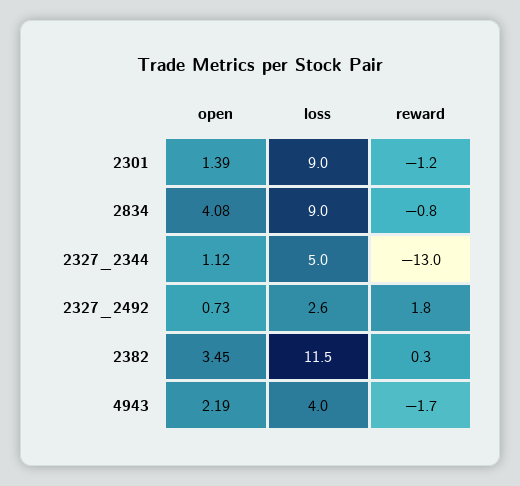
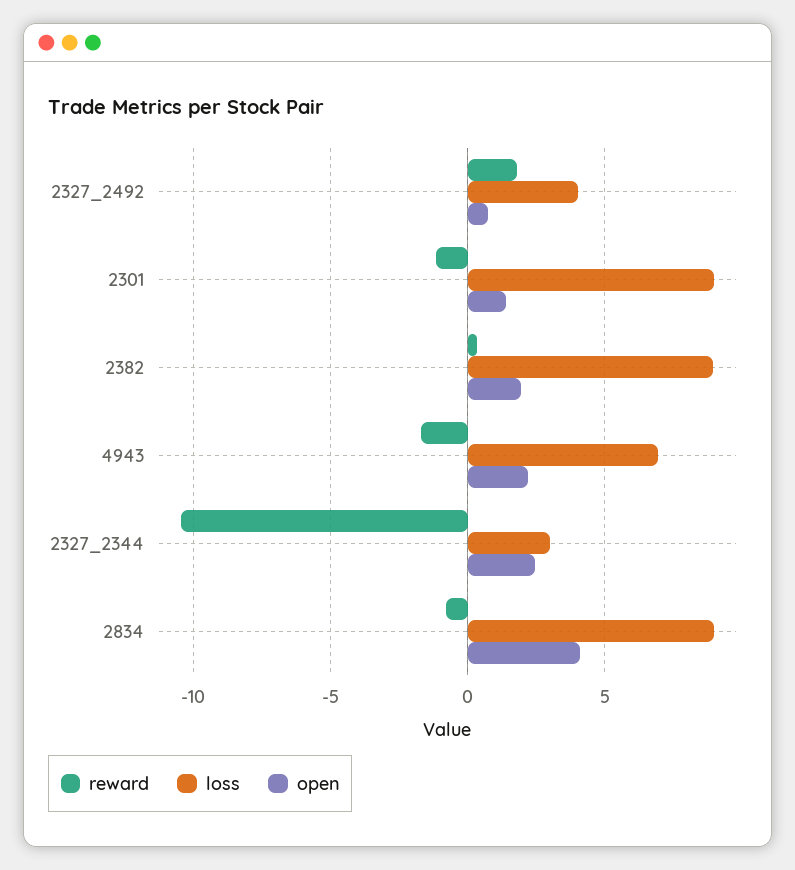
  {
    "open": {
      "2301": 1.39,
      "2834": 4.08,
-     "2327_2344": 1.12,
+     "2327_2344": 2.5,
      "2327_2492": 0.73,
-     "2382": 3.45,
+     "2382": 2,
      "4943": 2.19
    },
    "loss": {
      "2301": 9,
      "2834": 9,
-     "2327_2344": 5,
+     "2327_2344": 3,
-     "2327_2492": 2.6,
+     "2327_2492": 4,
-     "2382": 11.5,
+     "2382": 9,
-     "4943": 4
+     "4943": 7
    },
    "reward": {
      "2301": -1.2,
      "2834": -0.8,
-     "2327_2344": -13,
+     "2327_2344": -10.5,
      "2327_2492": 1.8,
      "2382": 0.3,
      "4943": -1.7
    }
  }

